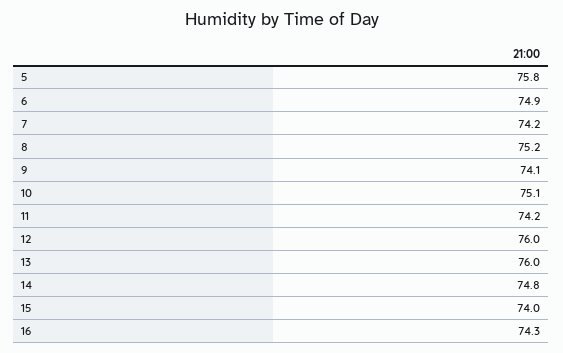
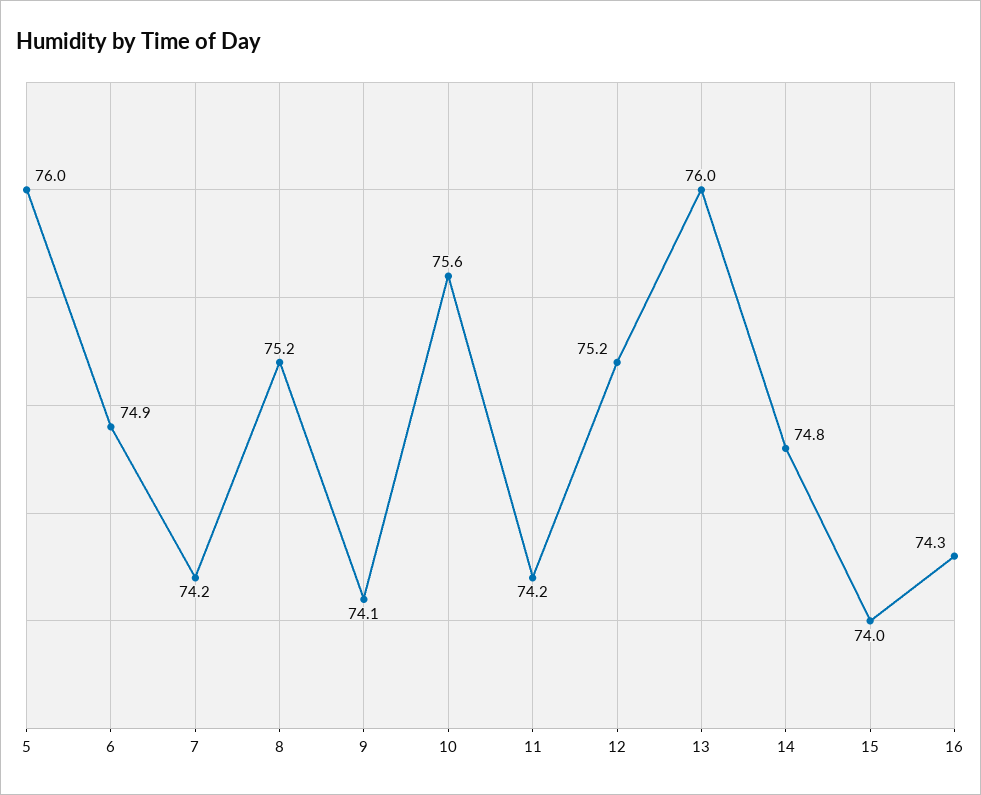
  {
-   "5": 75.8,
+   "5": 76,
    "6": 74.9,
    "7": 74.2,
    "8": 75.2,
    "9": 74.1,
-   "10": 75.1,
+   "10": 75.6,
    "11": 74.2,
-   "12": 76,
+   "12": 75.2,
    "13": 76,
    "14": 74.8,
    "15": 74,
    "16": 74.3
  }

